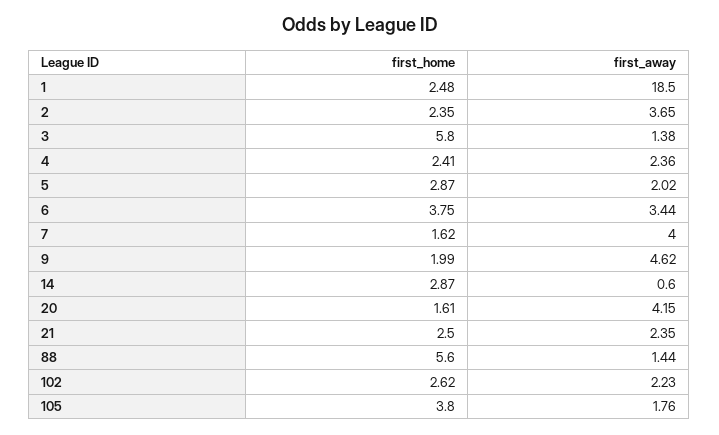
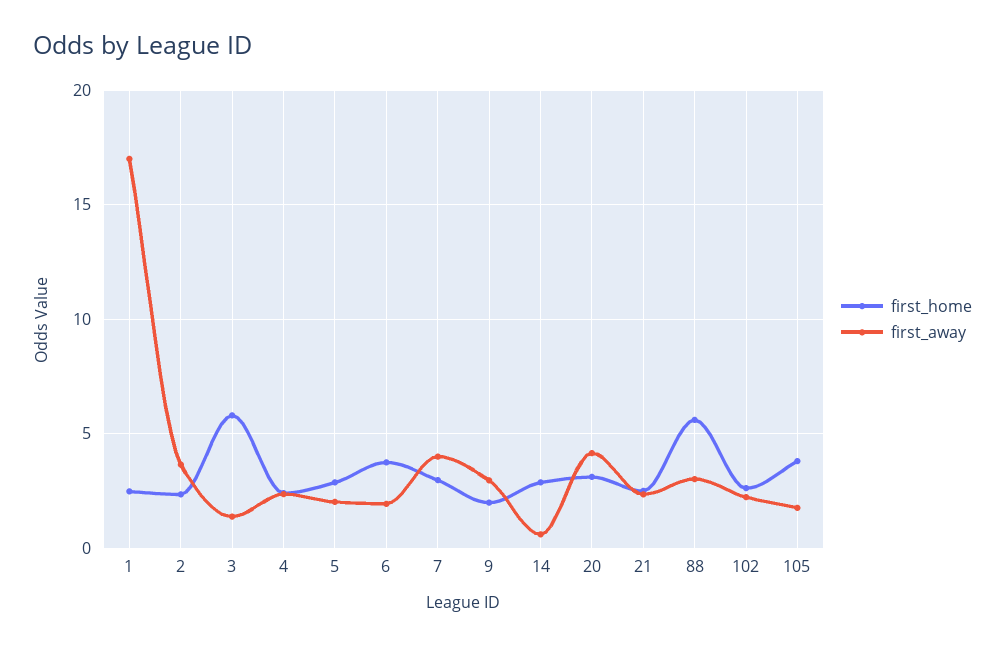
  {
    "first_home": {
      "1": 2.48,
      "2": 2.35,
      "3": 5.8,
      "4": 2.41,
      "5": 2.87,
      "6": 3.75,
-     "7": 1.62,
+     "7": 3,
      "9": 1.99,
      "14": 2.87,
-     "20": 1.61,
+     "20": 3,
      "21": 2.5,
      "88": 5.6,
      "102": 2.62,
      "105": 3.8
    },
    "first_away": {
-     "1": 18.5,
+     "1": 17,
      "2": 3.65,
      "3": 1.38,
      "4": 2.36,
      "5": 2.02,
-     "6": 3.44,
+     "6": 2,
      "7": 4,
-     "9": 4.62,
+     "9": 3,
      "14": 0.6,
      "20": 4.15,
      "21": 2.35,
-     "88": 1.44,
+     "88": 3,
      "102": 2.23,
      "105": 1.76
    }
  }

